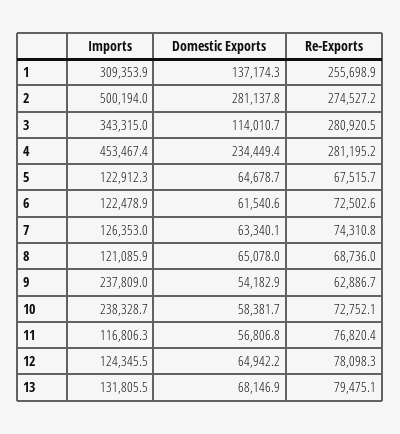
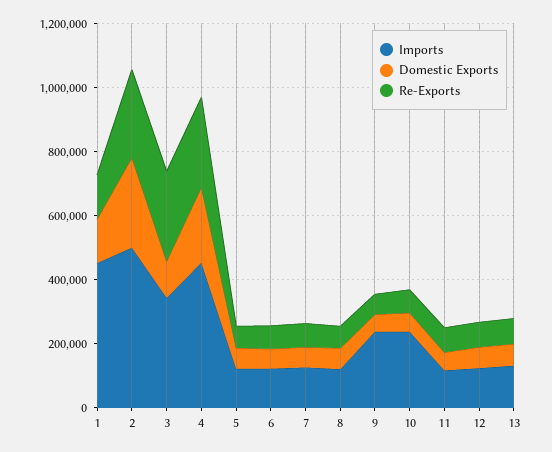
  {
    "Imports": {
-     "1": 309353.9,
+     "1": 450000,
      "2": 500194,
      "3": 343315,
      "4": 453467.4,
      "5": 122912.3,
      "6": 122478.9,
      "7": 126353,
      "8": 121085.9,
      "9": 237809,
      "10": 238328.7,
      "11": 116806.3,
      "12": 124345.5,
      "13": 131805.5
    },
    "Domestic Exports": {
      "1": 137174.3,
      "2": 281137.8,
      "3": 114010.7,
      "4": 234449.4,
      "5": 64678.7,
      "6": 61540.6,
      "7": 63340.1,
      "8": 65078,
      "9": 54182.9,
      "10": 58381.7,
      "11": 56806.8,
      "12": 64942.2,
      "13": 68146.9
    },
    "Re-Exports": {
-     "1": 255698.9,
+     "1": 150000,
      "2": 274527.2,
      "3": 280920.5,
      "4": 281195.2,
      "5": 67515.7,
      "6": 72502.6,
      "7": 74310.8,
      "8": 68736,
      "9": 62886.7,
      "10": 72752.1,
      "11": 76820.4,
      "12": 78098.3,
      "13": 79475.1
    }
  }

